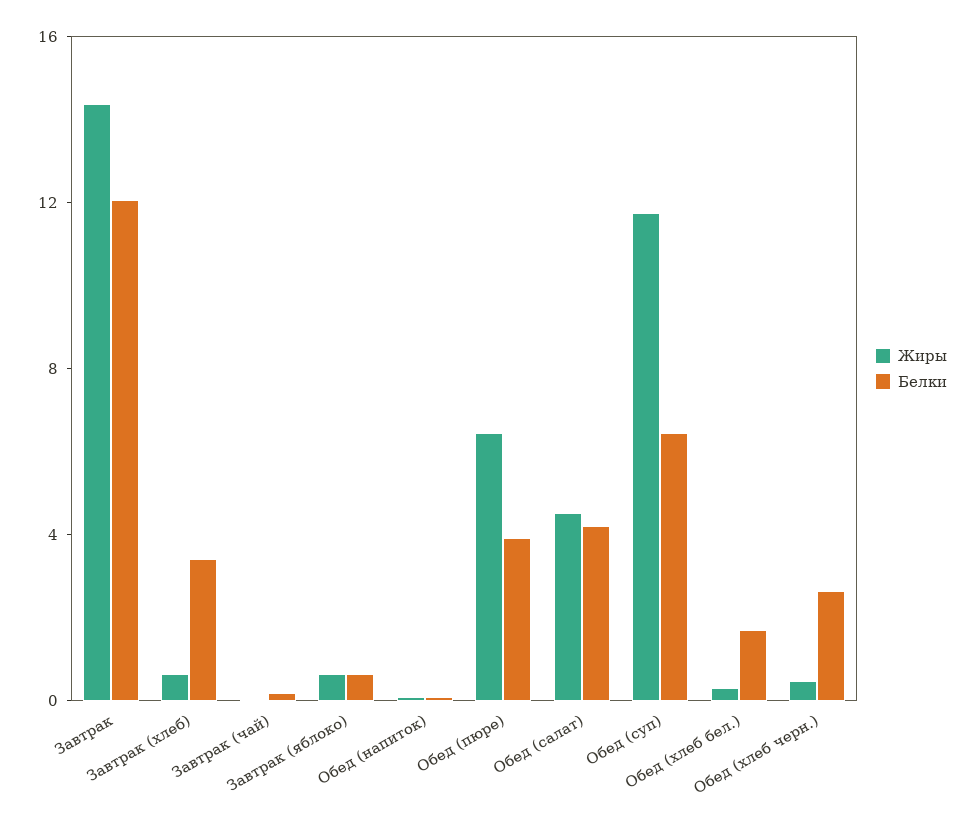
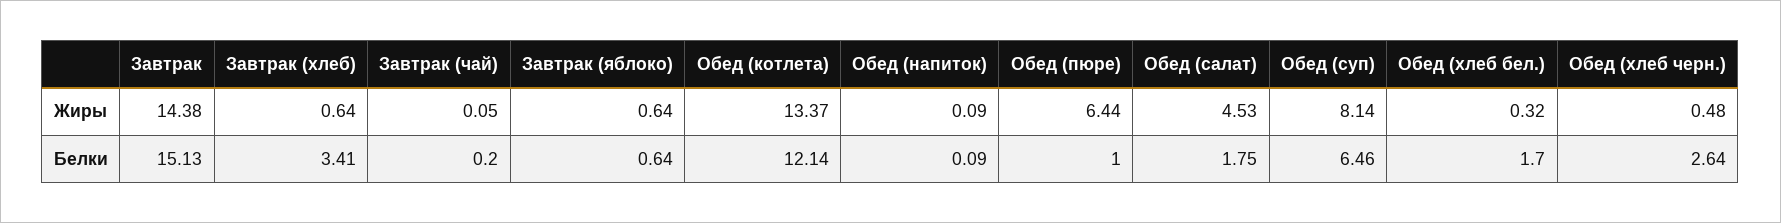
  {
    "Жиры": {
      "Завтрак": 14.38,
      "Завтрак (хлеб)": 0.64,
      "Завтрак (чай)": 0.05,
      "Завтрак (яблоко)": 0.64,
      "Обед (напиток)": 0.09,
      "Обед (пюре)": 6.44,
      "Обед (салат)": 4.53,
-     "Обед (суп)": 12,
+     "Обед (суп)": 8.14,
      "Обед (хлеб бел.)": 0.32,
-     "Обед (хлеб черн.)": 0.48
+     "Обед (хлеб черн.)": 0.48,
+     "Обед (котлета)": 13.37
    },
    "Белки": {
-     "Завтрак": 12,
+     "Завтрак": 15.13,
      "Завтрак (хлеб)": 3.41,
      "Завтрак (чай)": 0.2,
      "Завтрак (яблоко)": 0.64,
      "Обед (напиток)": 0.09,
-     "Обед (пюре)": 4,
+     "Обед (пюре)": 1,
-     "Обед (салат)": 4,
+     "Обед (салат)": 1.75,
      "Обед (суп)": 6.46,
      "Обед (хлеб бел.)": 1.7,
-     "Обед (хлеб черн.)": 2.64
+     "Обед (хлеб черн.)": 2.64,
+     "Обед (котлета)": 12.14
    }
  }

